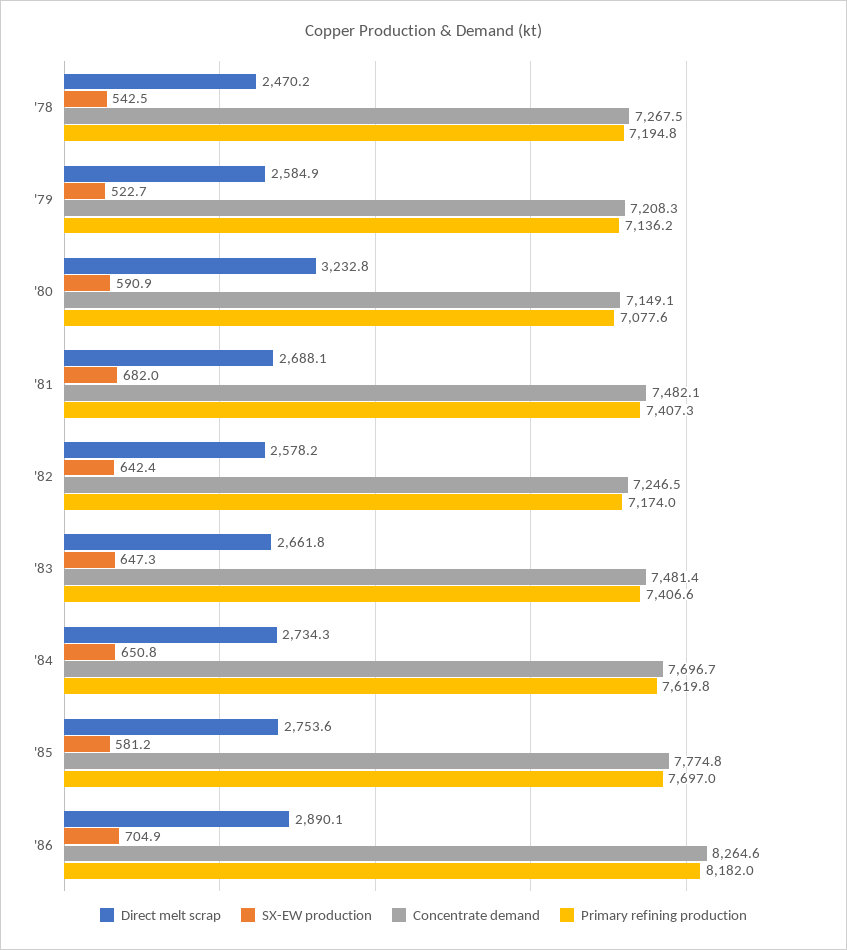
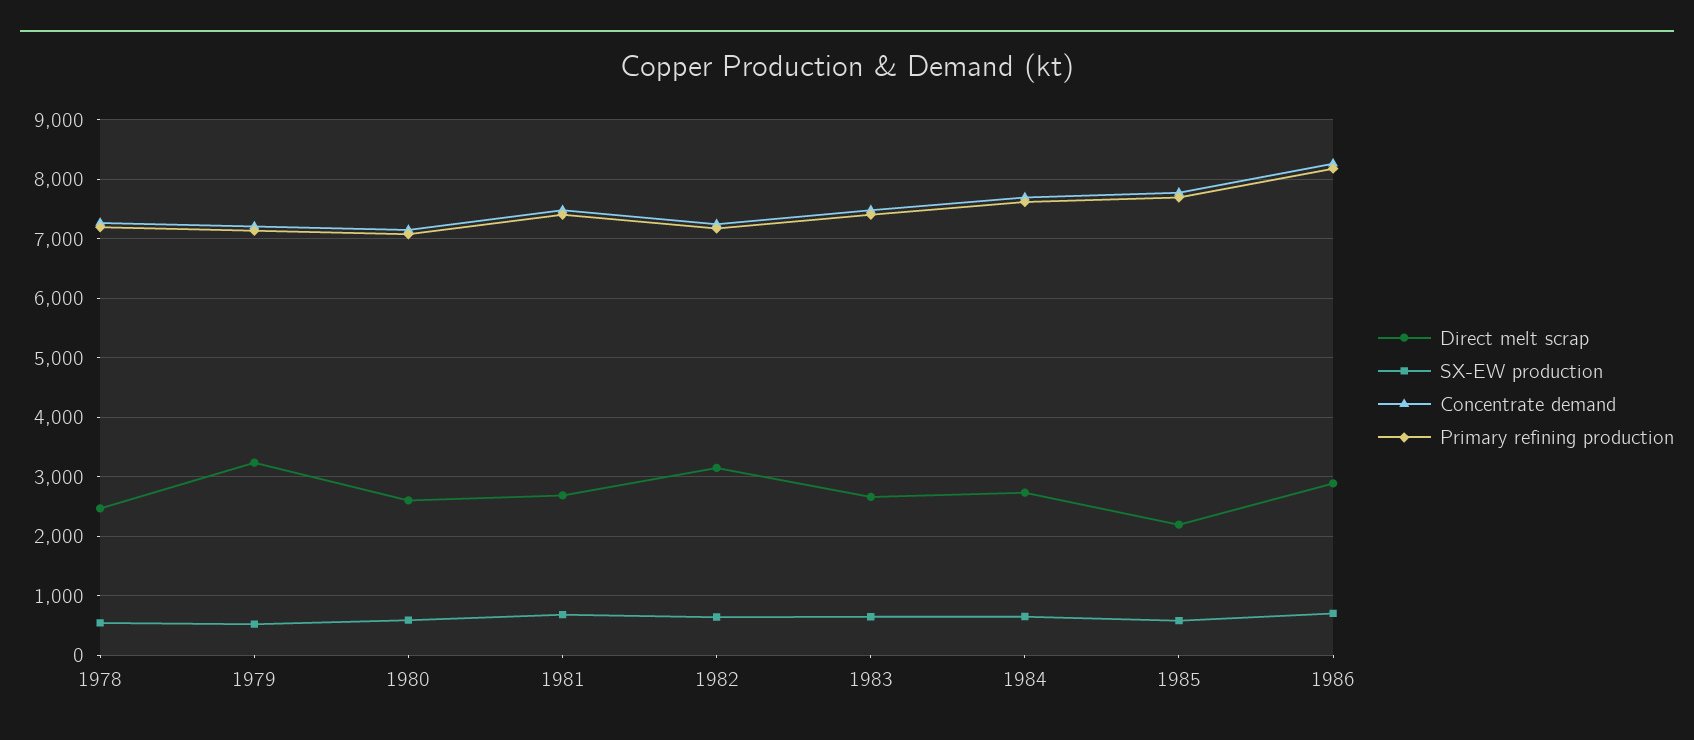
  {
    "Direct melt scrap": {
      "'78": 2470.2,
-     "'79": 2584.9,
+     "'79": 3200,
-     "'80": 3232.8,
+     "'80": 2600,
      "'81": 2688.1,
-     "'82": 2578.2,
+     "'82": 3200,
      "'83": 2661.8,
      "'84": 2734.3,
-     "'85": 2753.6,
+     "'85": 2200,
      "'86": 2890.1
    },
    "SX-EW production": {
      "'78": 542.5,
      "'79": 522.7,
      "'80": 590.9,
      "'81": 682,
      "'82": 642.4,
      "'83": 647.3,
      "'84": 650.8,
      "'85": 581.2,
      "'86": 704.9
    },
    "Concentrate demand": {
      "'78": 7267.5,
      "'79": 7208.3,
      "'80": 7149.1,
      "'81": 7482.1,
      "'82": 7246.5,
      "'83": 7481.4,
      "'84": 7696.7,
      "'85": 7774.8,
      "'86": 8264.6
    },
    "Primary refining production": {
      "'78": 7194.8,
      "'79": 7136.2,
      "'80": 7077.6,
      "'81": 7407.3,
      "'82": 7174,
      "'83": 7406.6,
      "'84": 7619.8,
      "'85": 7697,
      "'86": 8182
    }
  }

